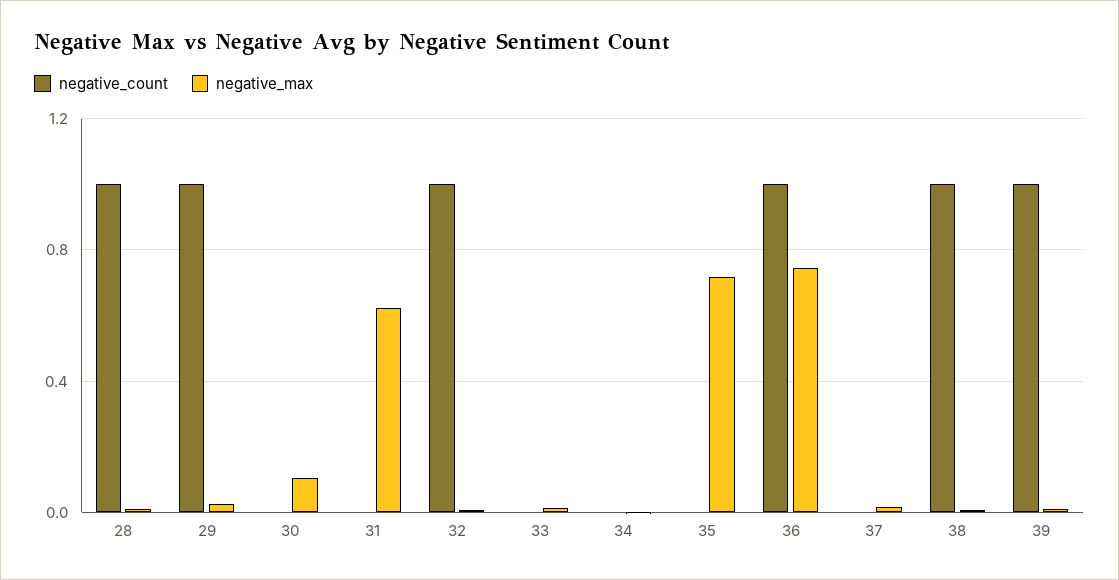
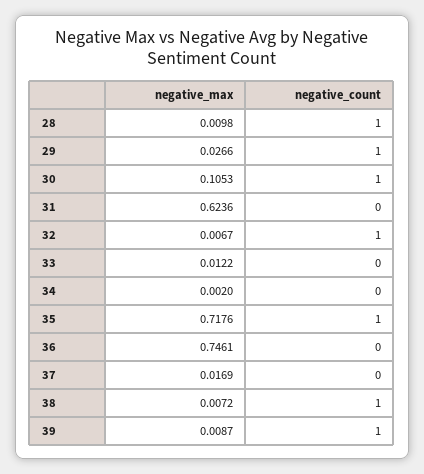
  {
    "negative_count": {
      "28": 1,
      "29": 1,
-     "30": 0,
+     "30": 1,
      "31": 0,
      "32": 1,
      "33": 0,
      "34": 0,
-     "35": 0,
+     "35": 1,
-     "36": 1,
+     "36": 0,
      "37": 0,
      "38": 1,
      "39": 1
    },
    "negative_max": {
      "28": 0.0098,
      "29": 0.0266,
      "30": 0.1053,
      "31": 0.6236,
      "32": 0.0067,
      "33": 0.0122,
      "34": 0.002,
      "35": 0.7176,
      "36": 0.7461,
      "37": 0.0169,
      "38": 0.0072,
      "39": 0.0087
    }
  }

